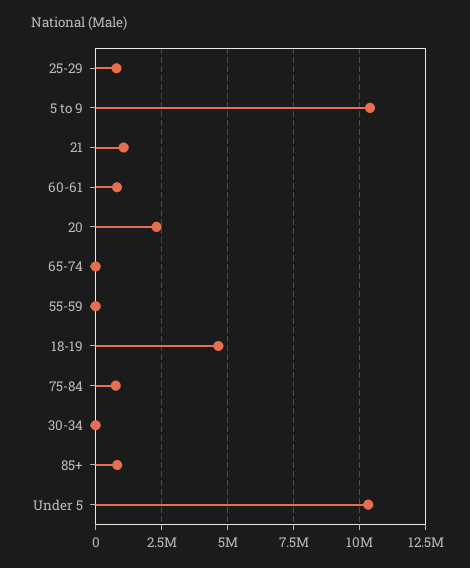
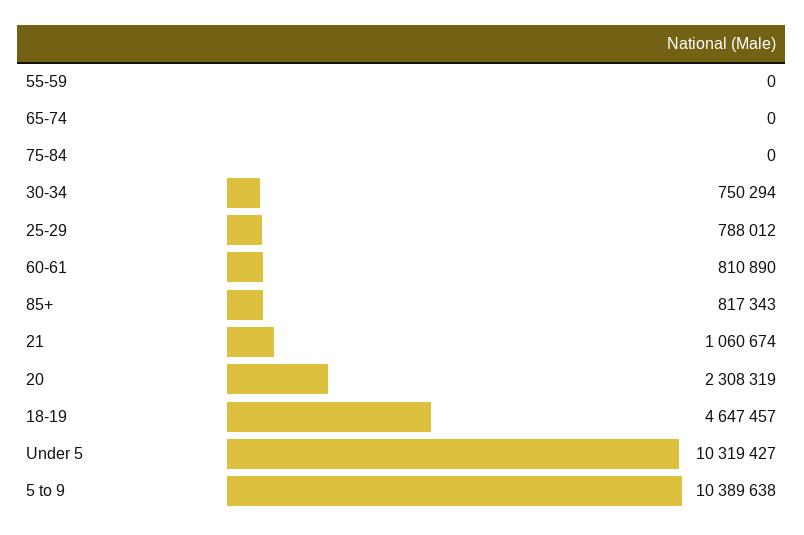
  {
    "25-29": 788012,
    "5 to 9": 10389638,
    "21": 1060674,
    "60-61": 810890,
    "20": 2308319,
    "65-74": 0,
    "55-59": 0,
    "18-19": 4647457,
-   "75-84": 750000,
+   "75-84": 0,
-   "30-34": 0,
+   "30-34": 750294,
    "85+": 817343,
    "Under 5": 10319427
  }

